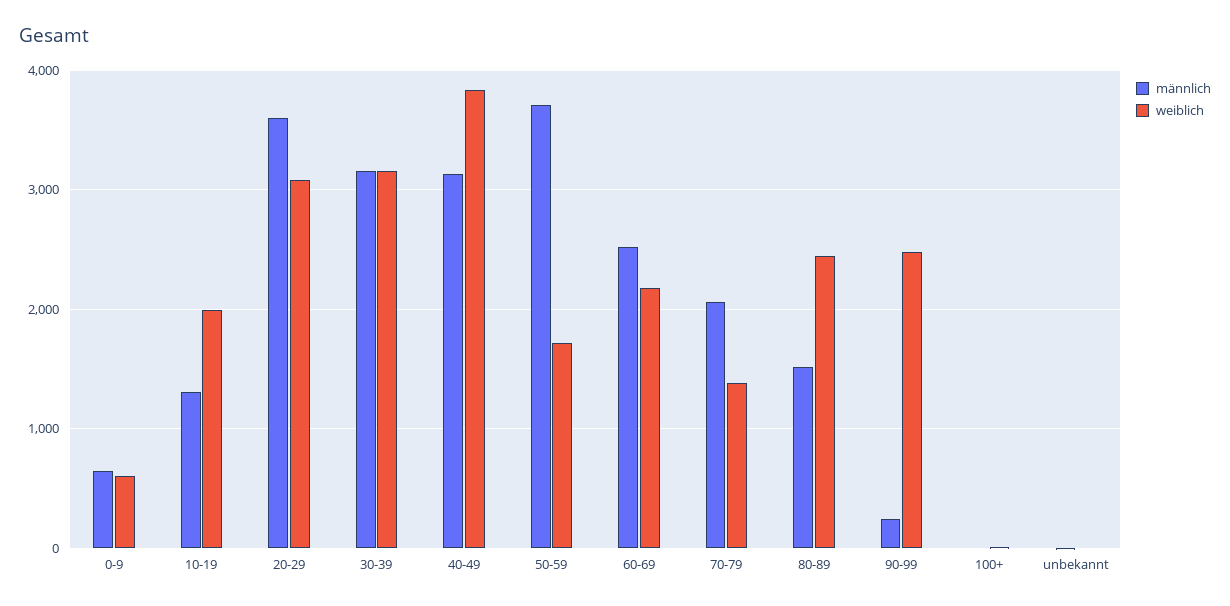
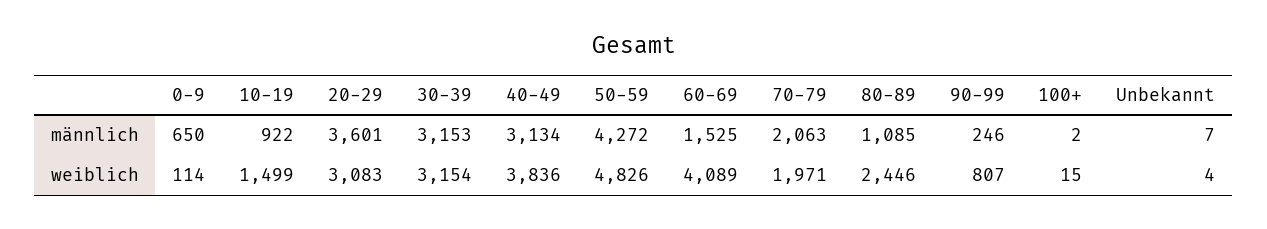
  {
    "männlich": {
      "0-9": 650,
-     "10-19": 1300,
+     "10-19": 922,
      "20-29": 3601,
      "30-39": 3153,
      "40-49": 3134,
-     "50-59": 3700,
+     "50-59": 4272,
-     "60-69": 2500,
+     "60-69": 1525,
      "70-79": 2063,
-     "80-89": 1500,
+     "80-89": 1085,
      "90-99": 246,
      "100+": 2,
      "unbekannt": 7
    },
    "weiblich": {
-     "0-9": 600,
+     "0-9": 114,
-     "10-19": 2000,
+     "10-19": 1499,
      "20-29": 3083,
      "30-39": 3154,
      "40-49": 3836,
-     "50-59": 1700,
+     "50-59": 4826,
-     "60-69": 2200,
+     "60-69": 4089,
-     "70-79": 1400,
+     "70-79": 1971,
      "80-89": 2446,
-     "90-99": 2500,
+     "90-99": 807,
      "100+": 15,
      "unbekannt": 4
    }
  }

